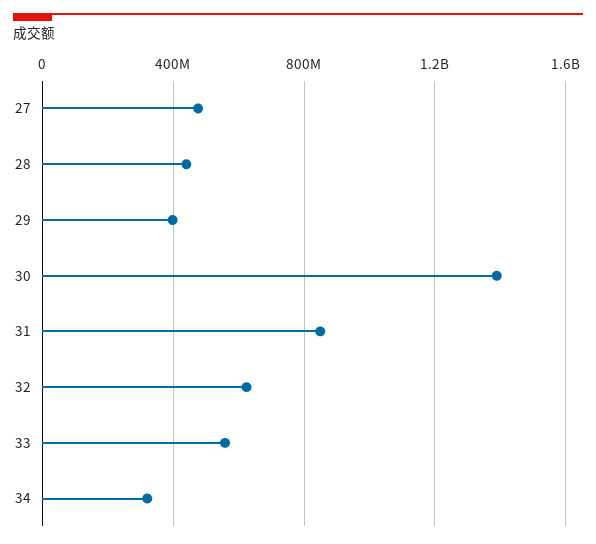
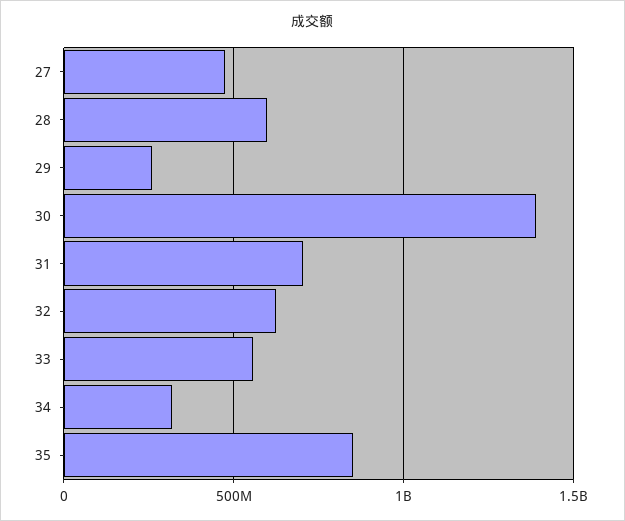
  {
    "27": 500000000,
-   "28": 450000000,
+   "28": 600000000,
-   "29": 400000000,
+   "29": 250000000,
    "30": 1400000000,
-   "31": 850000000,
+   "31": 700000000,
    "32": 600000000,
    "33": 550000000,
-   "34": 300000000
+   "34": 300000000,
+   "35": 850000000
  }

